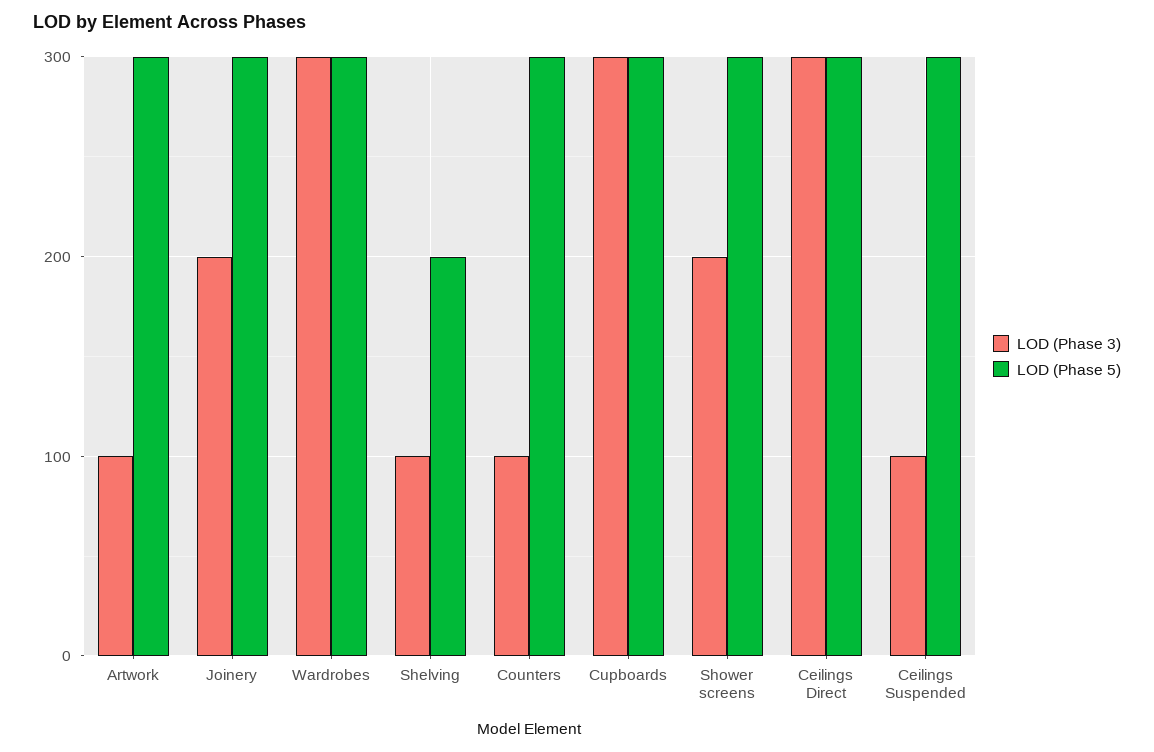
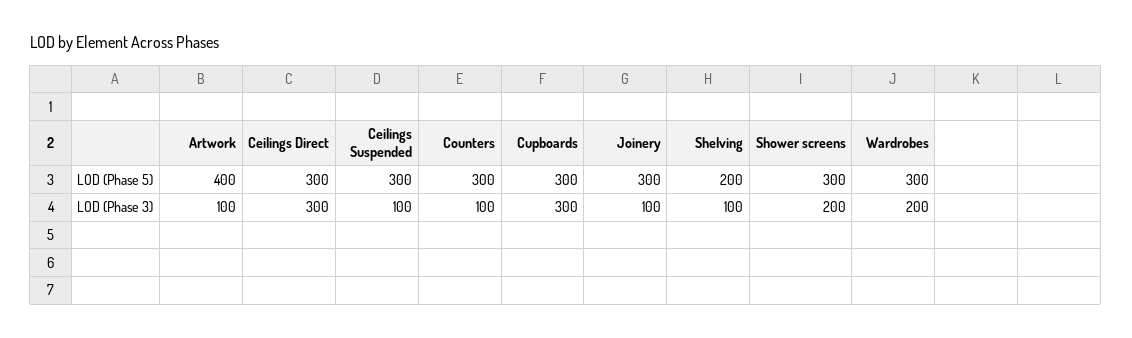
  {
    "LOD (Phase 3)": {
      "Artwork": 100,
-     "Joinery": 200,
+     "Joinery": 100,
-     "Wardrobes": 300,
+     "Wardrobes": 200,
      "Shelving": 100,
      "Counters": 100,
      "Cupboards": 300,
      "Shower screens": 200,
      "Ceilings Direct": 300,
      "Ceilings Suspended": 100
    },
    "LOD (Phase 5)": {
-     "Artwork": 300,
+     "Artwork": 400,
      "Joinery": 300,
      "Wardrobes": 300,
      "Shelving": 200,
      "Counters": 300,
      "Cupboards": 300,
      "Shower screens": 300,
      "Ceilings Direct": 300,
      "Ceilings Suspended": 300
    }
  }

